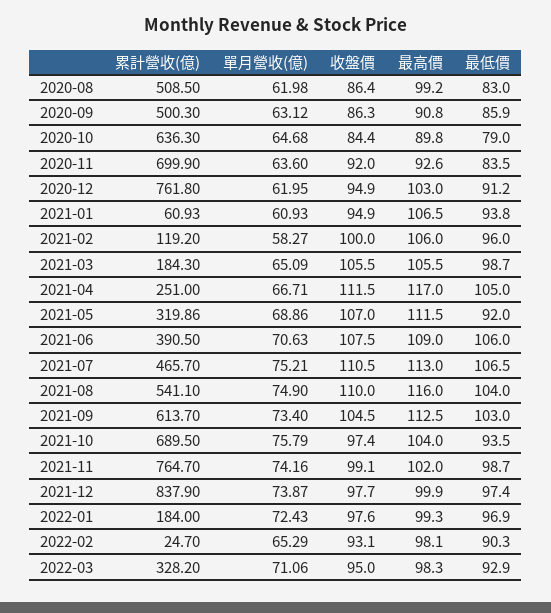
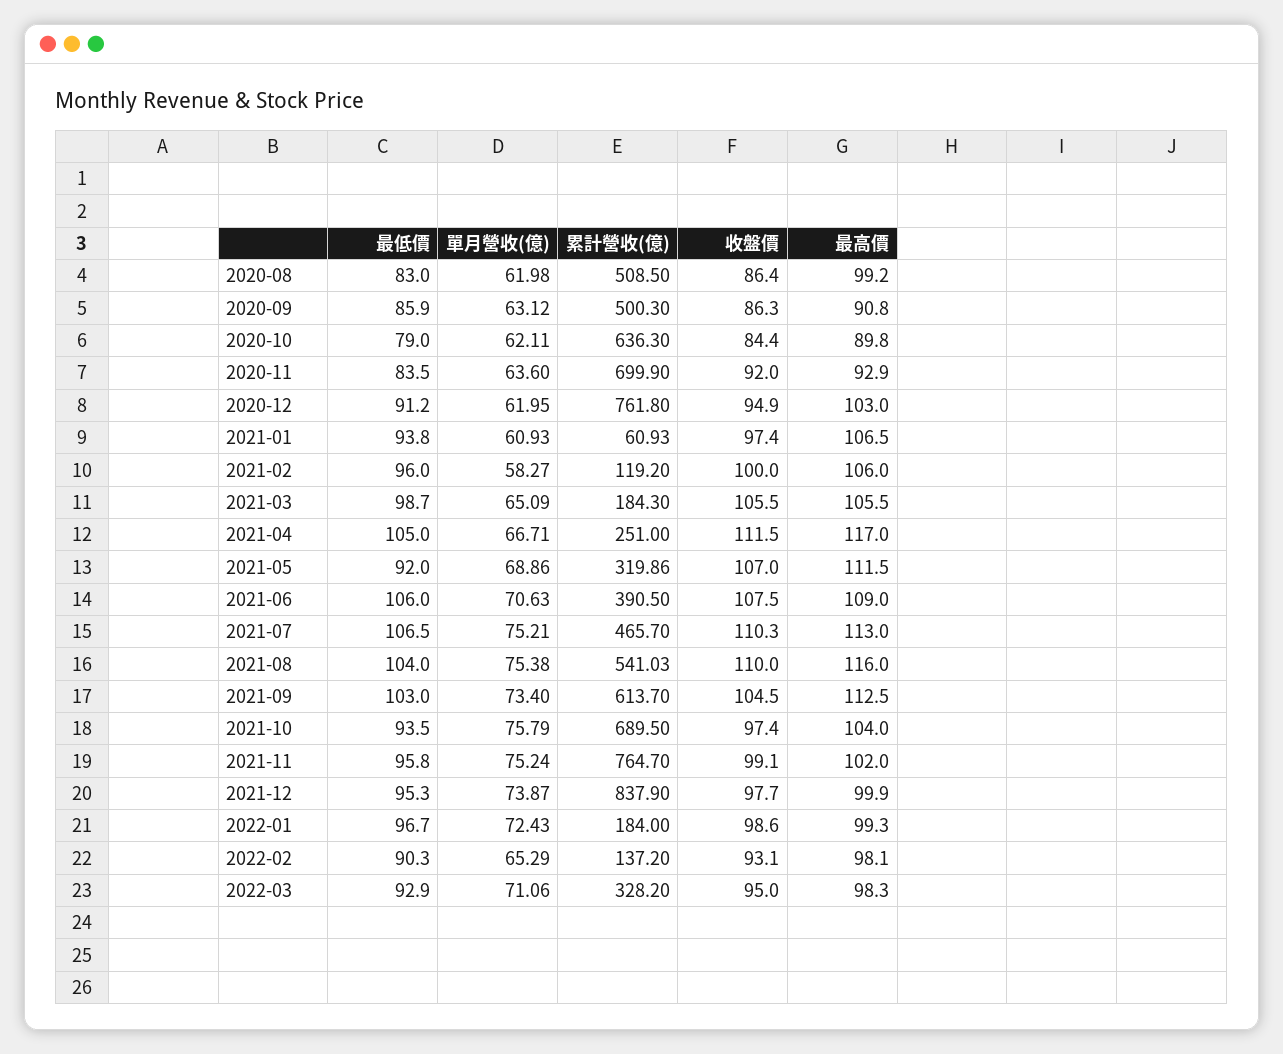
  {
    "累計營收(億)": {
      "2020-08": 508.5,
      "2020-09": 500.3,
      "2020-10": 636.3,
      "2020-11": 699.9,
      "2020-12": 761.8,
      "2021-01": 60.93,
      "2021-02": 119.2,
      "2021-03": 184.3,
      "2021-04": 251,
      "2021-05": 319.86,
      "2021-06": 390.5,
      "2021-07": 465.7,
-     "2021-08": 541.1,
+     "2021-08": 541.03,
      "2021-09": 613.7,
      "2021-10": 689.5,
      "2021-11": 764.7,
      "2021-12": 837.9,
      "2022-01": 184,
-     "2022-02": 24.7,
+     "2022-02": 137.2,
      "2022-03": 328.2
    },
    "單月營收(億)": {
      "2020-08": 61.98,
      "2020-09": 63.12,
-     "2020-10": 64.68,
+     "2020-10": 62.11,
      "2020-11": 63.6,
      "2020-12": 61.95,
      "2021-01": 60.93,
      "2021-02": 58.27,
      "2021-03": 65.09,
      "2021-04": 66.71,
      "2021-05": 68.86,
      "2021-06": 70.63,
      "2021-07": 75.21,
-     "2021-08": 74.9,
+     "2021-08": 75.38,
      "2021-09": 73.4,
      "2021-10": 75.79,
-     "2021-11": 74.16,
+     "2021-11": 75.24,
      "2021-12": 73.87,
      "2022-01": 72.43,
      "2022-02": 65.29,
      "2022-03": 71.06
    },
    "收盤價": {
      "2020-08": 86.4,
      "2020-09": 86.3,
      "2020-10": 84.4,
      "2020-11": 92,
      "2020-12": 94.9,
-     "2021-01": 94.9,
+     "2021-01": 97.4,
      "2021-02": 100,
      "2021-03": 105.5,
      "2021-04": 111.5,
      "2021-05": 107,
      "2021-06": 107.5,
-     "2021-07": 110.5,
+     "2021-07": 110.3,
      "2021-08": 110,
      "2021-09": 104.5,
      "2021-10": 97.4,
      "2021-11": 99.1,
      "2021-12": 97.7,
-     "2022-01": 97.6,
+     "2022-01": 98.6,
      "2022-02": 93.1,
      "2022-03": 95
    },
    "最高價": {
      "2020-08": 99.2,
      "2020-09": 90.8,
      "2020-10": 89.8,
-     "2020-11": 92.6,
+     "2020-11": 92.9,
      "2020-12": 103,
      "2021-01": 106.5,
      "2021-02": 106,
      "2021-03": 105.5,
      "2021-04": 117,
      "2021-05": 111.5,
      "2021-06": 109,
      "2021-07": 113,
      "2021-08": 116,
      "2021-09": 112.5,
      "2021-10": 104,
      "2021-11": 102,
      "2021-12": 99.9,
      "2022-01": 99.3,
      "2022-02": 98.1,
      "2022-03": 98.3
    },
    "最低價": {
      "2020-08": 83,
      "2020-09": 85.9,
      "2020-10": 79,
      "2020-11": 83.5,
      "2020-12": 91.2,
      "2021-01": 93.8,
      "2021-02": 96,
      "2021-03": 98.7,
      "2021-04": 105,
      "2021-05": 92,
      "2021-06": 106,
      "2021-07": 106.5,
      "2021-08": 104,
      "2021-09": 103,
      "2021-10": 93.5,
-     "2021-11": 98.7,
+     "2021-11": 95.8,
-     "2021-12": 97.4,
+     "2021-12": 95.3,
-     "2022-01": 96.9,
+     "2022-01": 96.7,
      "2022-02": 90.3,
      "2022-03": 92.9
    }
  }

